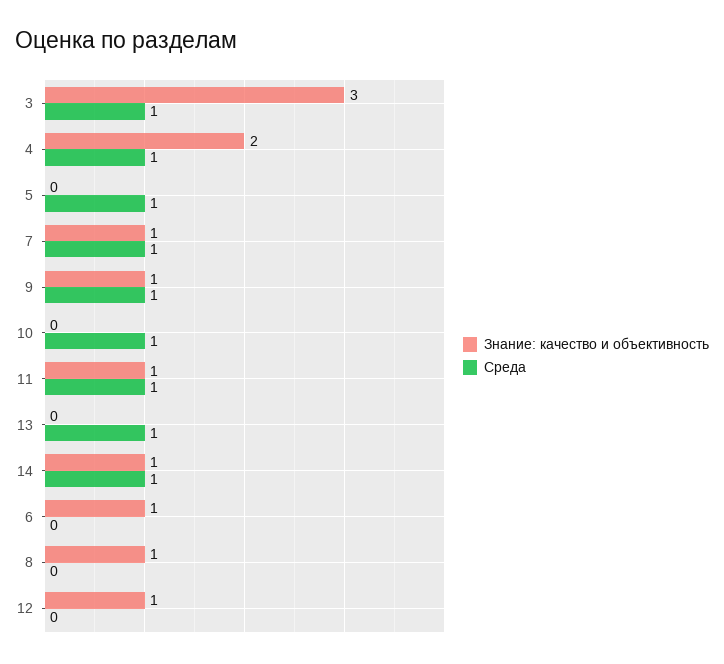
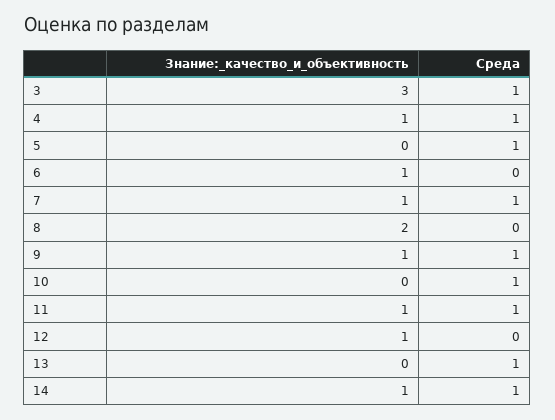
  {
    "Знание: качество и объективность": {
      "3": 3,
-     "4": 2,
+     "4": 1,
      "5": 0,
      "7": 1,
      "9": 1,
      "10": 0,
      "11": 1,
      "13": 0,
      "14": 1,
      "6": 1,
-     "8": 1,
+     "8": 2,
      "12": 1
    },
    "Среда": {
      "3": 1,
      "4": 1,
      "5": 1,
      "7": 1,
      "9": 1,
      "10": 1,
      "11": 1,
      "13": 1,
      "14": 1,
      "6": 0,
      "8": 0,
      "12": 0
    }
  }

